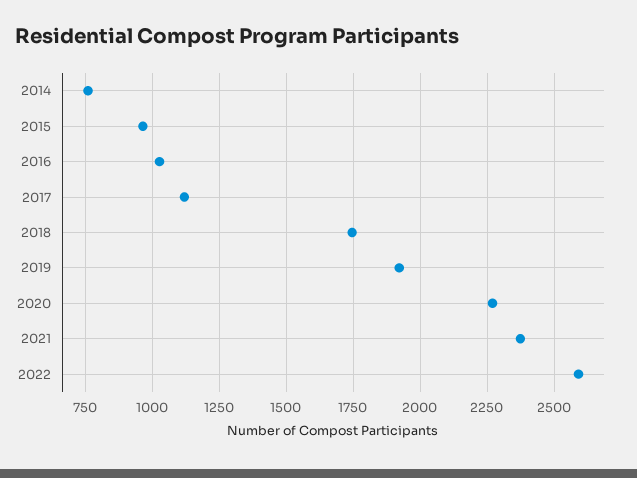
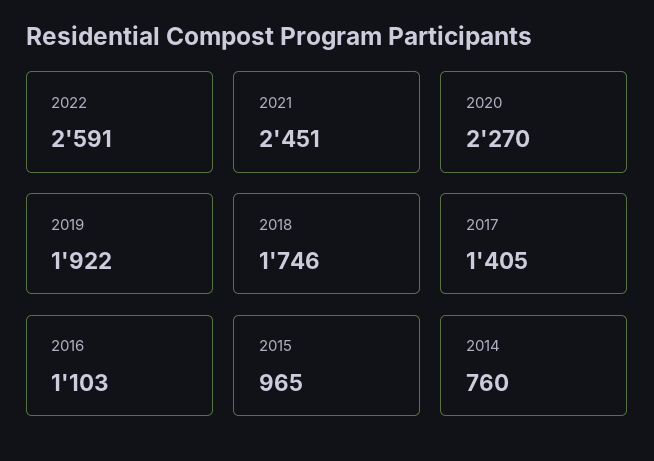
  {
    "2014": 760,
    "2015": 965,
-   "2016": 1025,
+   "2016": 1103,
-   "2017": 1125,
+   "2017": 1405,
    "2018": 1746,
    "2019": 1922,
    "2020": 2270,
-   "2021": 2375,
+   "2021": 2451,
    "2022": 2591
  }

